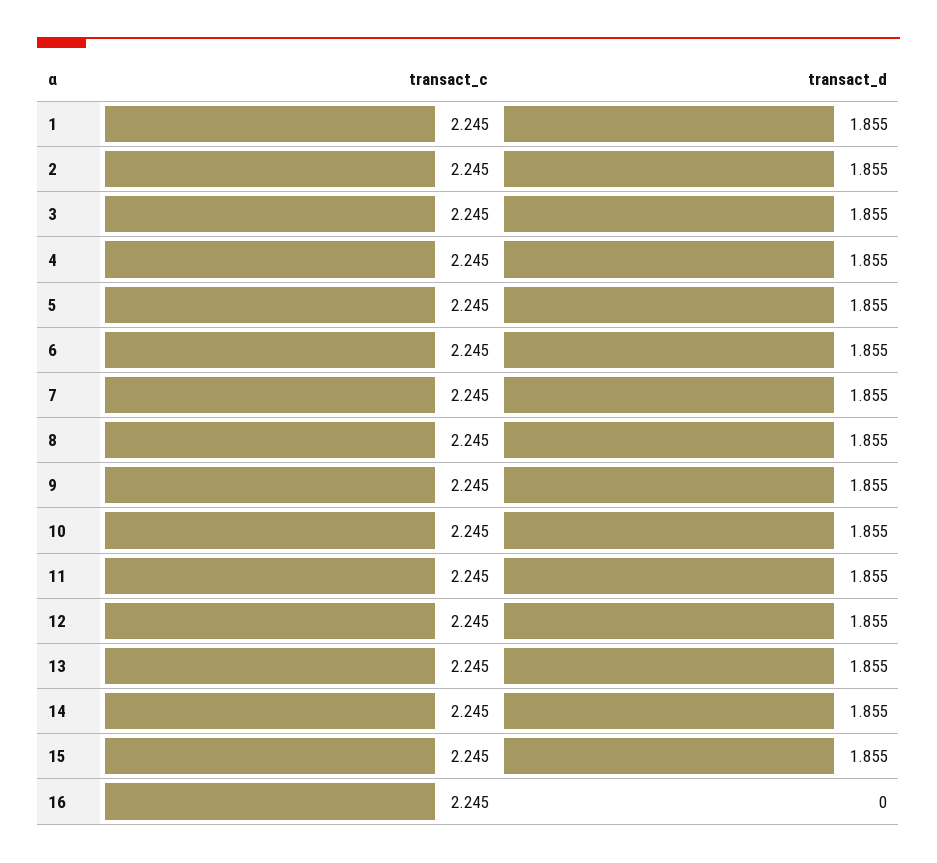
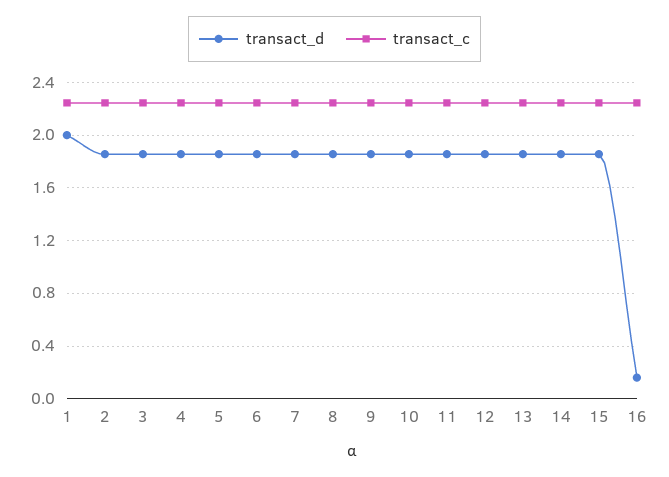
  {
    "transact_c": {
      "1": 2.245,
      "2": 2.245,
      "3": 2.245,
      "4": 2.245,
      "5": 2.245,
      "6": 2.245,
      "7": 2.245,
      "8": 2.245,
      "9": 2.245,
      "10": 2.245,
      "11": 2.245,
      "12": 2.245,
      "13": 2.245,
      "14": 2.245,
      "15": 2.245,
      "16": 2.245
    },
    "transact_d": {
-     "1": 1.855,
+     "1": 2,
      "2": 1.855,
      "3": 1.855,
      "4": 1.855,
      "5": 1.855,
      "6": 1.855,
      "7": 1.855,
      "8": 1.855,
      "9": 1.855,
      "10": 1.855,
      "11": 1.855,
      "12": 1.855,
      "13": 1.855,
      "14": 1.855,
      "15": 1.855,
-     "16": 0
+     "16": 0.15
    }
  }

